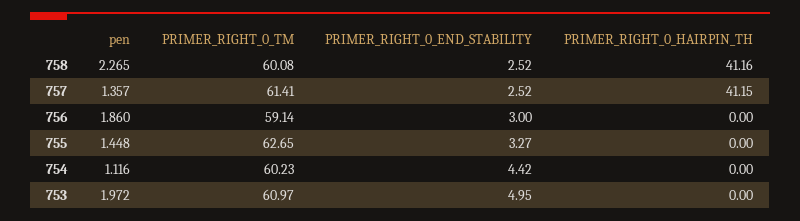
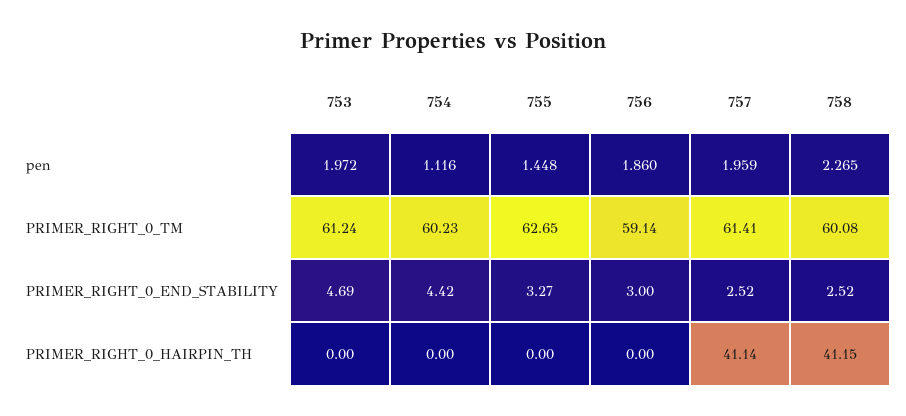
  {
    "pen": {
      "758": 2.265,
-     "757": 1.357,
+     "757": 1.959,
      "756": 1.86,
      "755": 1.448,
      "754": 1.116,
      "753": 1.972
    },
    "PRIMER_RIGHT_0_TM": {
      "758": 60.08,
      "757": 61.41,
      "756": 59.14,
      "755": 62.65,
      "754": 60.23,
-     "753": 60.97
+     "753": 61.24
    },
    "PRIMER_RIGHT_0_END_STABILITY": {
      "758": 2.52,
      "757": 2.52,
      "756": 3,
      "755": 3.27,
      "754": 4.42,
-     "753": 4.95
+     "753": 4.69
    },
    "PRIMER_RIGHT_0_HAIRPIN_TH": {
-     "758": 41.16,
+     "758": 41.15,
-     "757": 41.15,
+     "757": 41.14,
      "756": 0,
      "755": 0,
      "754": 0,
      "753": 0
    }
  }

